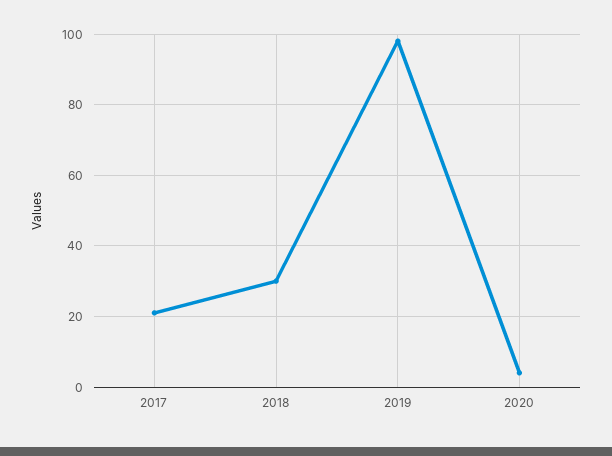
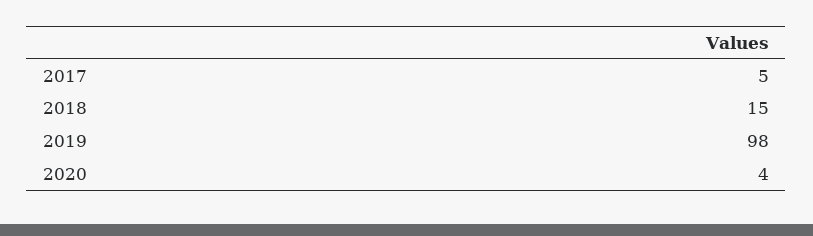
  {
-   "2017": 20,
+   "2017": 5,
-   "2018": 30,
+   "2018": 15,
    "2019": 98,
    "2020": 4
  }

